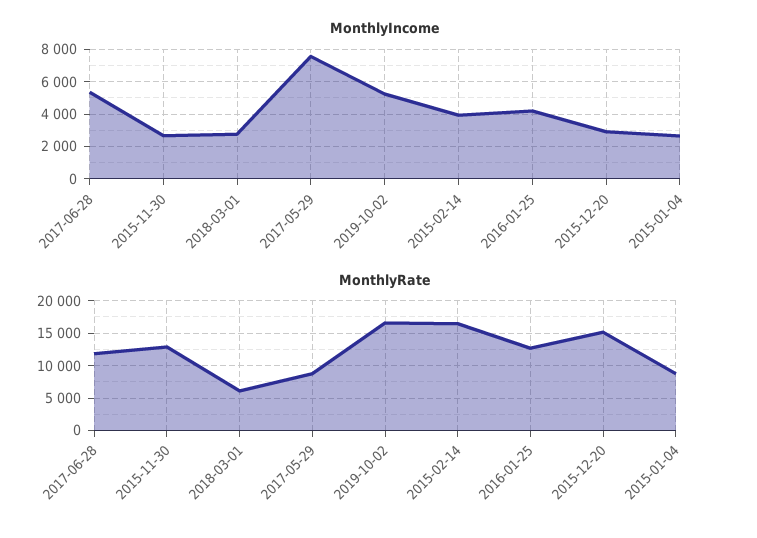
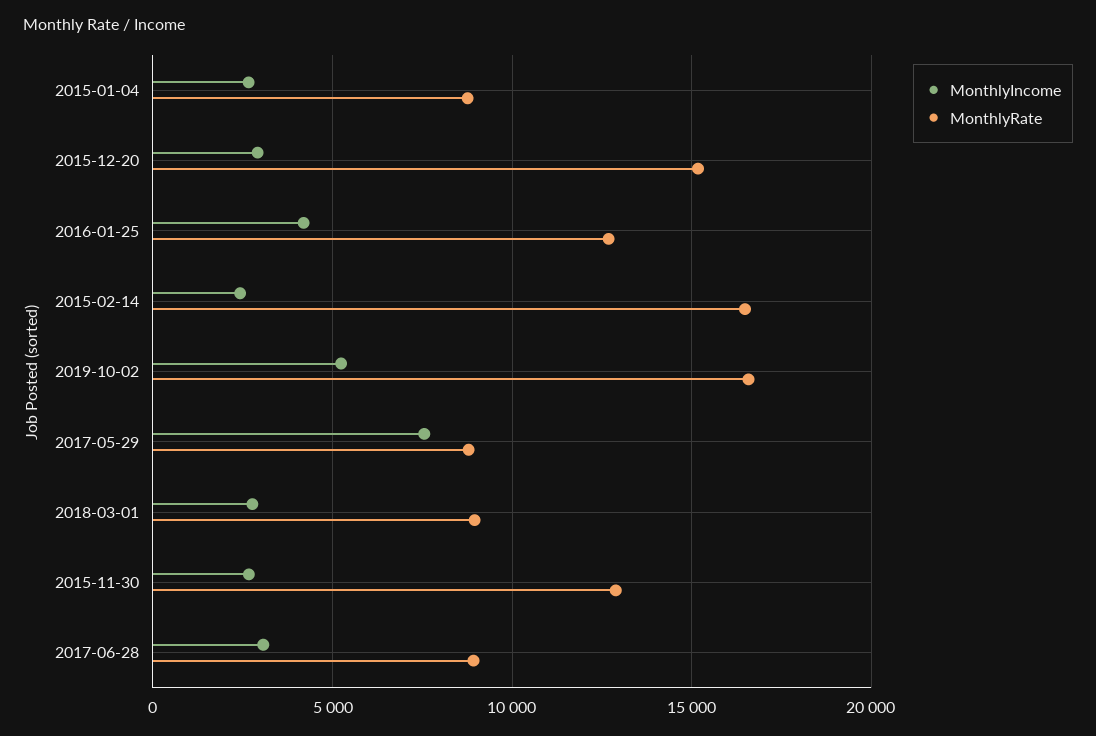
  {
    "MonthlyIncome": {
-     "2017-06-28": 5500,
+     "2017-06-28": 3000,
      "2015-11-30": 2500,
      "2018-03-01": 3000,
      "2017-05-29": 7500,
      "2019-10-02": 5000,
-     "2015-02-14": 4000,
+     "2015-02-14": 2500,
      "2016-01-25": 4000,
      "2015-12-20": 3000,
      "2015-01-04": 2500
    },
    "MonthlyRate": {
-     "2017-06-28": 12000,
+     "2017-06-28": 9000,
      "2015-11-30": 13000,
-     "2018-03-01": 6000,
+     "2018-03-01": 9000,
      "2017-05-29": 9000,
      "2019-10-02": 16500,
      "2015-02-14": 16500,
      "2016-01-25": 12500,
      "2015-12-20": 15000,
      "2015-01-04": 9000
    }
  }

